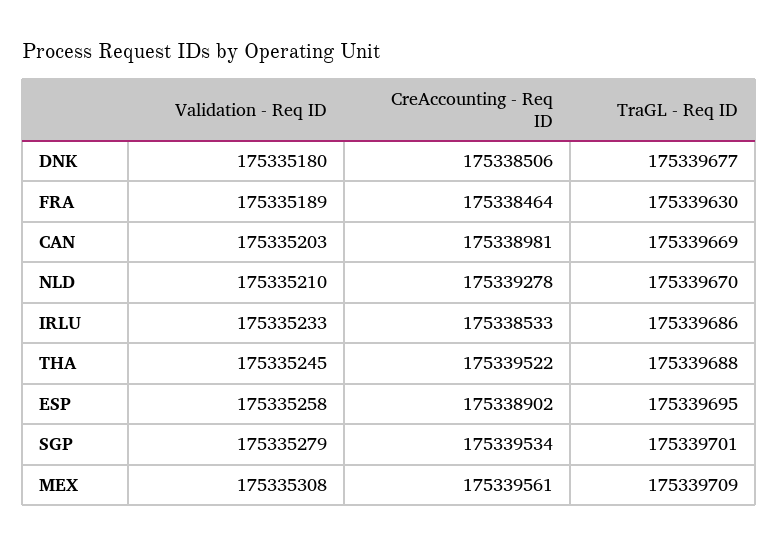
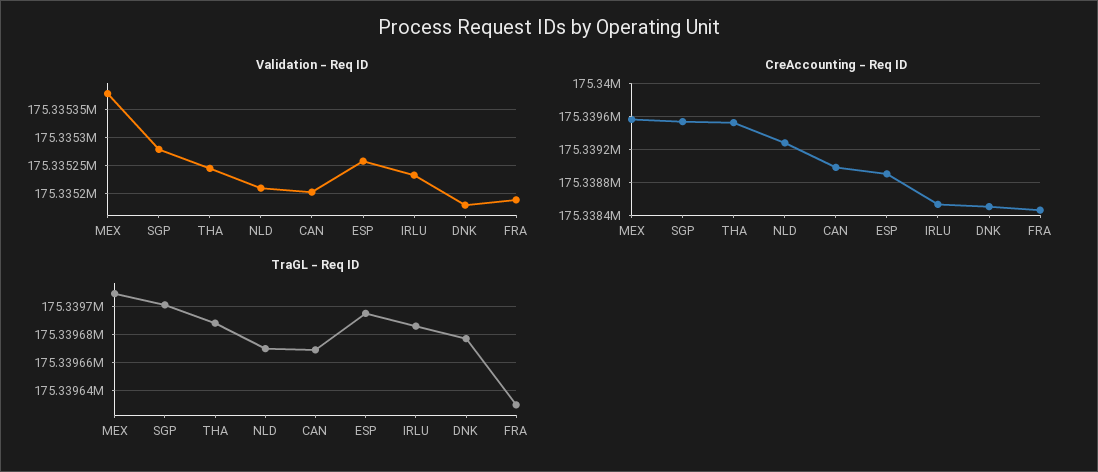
  {
    "Validation - Req ID": {
      "DNK": 175335180,
      "FRA": 175335189,
      "CAN": 175335203,
      "NLD": 175335210,
      "IRLU": 175335233,
      "THA": 175335245,
      "ESP": 175335258,
      "SGP": 175335279,
-     "MEX": 175335308
+     "MEX": 175335375
    },
    "CreAccounting - Req ID": {
      "DNK": 175338506,
      "FRA": 175338464,
      "CAN": 175338981,
      "NLD": 175339278,
      "IRLU": 175338533,
      "THA": 175339522,
      "ESP": 175338902,
      "SGP": 175339534,
      "MEX": 175339561
    },
    "TraGL - Req ID": {
      "DNK": 175339677,
      "FRA": 175339630,
      "CAN": 175339669,
      "NLD": 175339670,
      "IRLU": 175339686,
      "THA": 175339688,
      "ESP": 175339695,
      "SGP": 175339701,
      "MEX": 175339709
    }
  }

